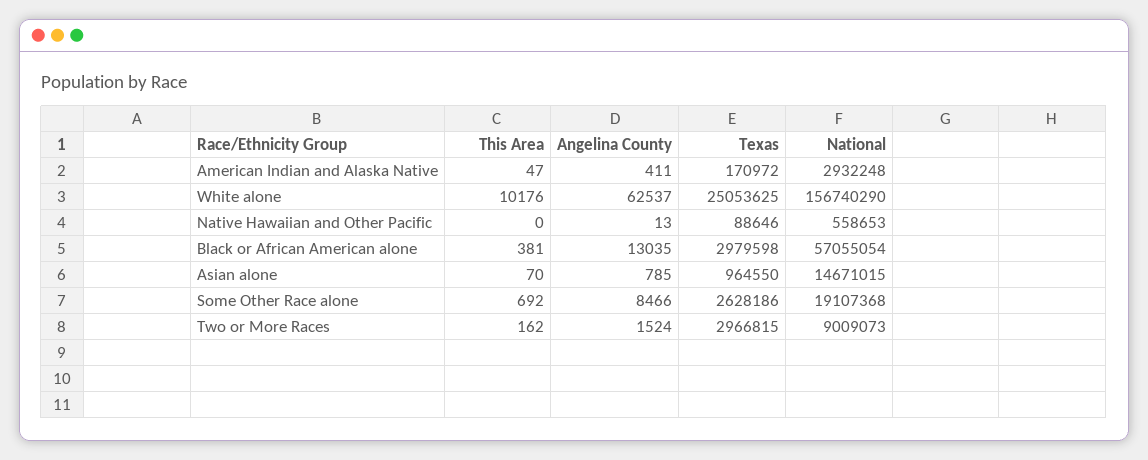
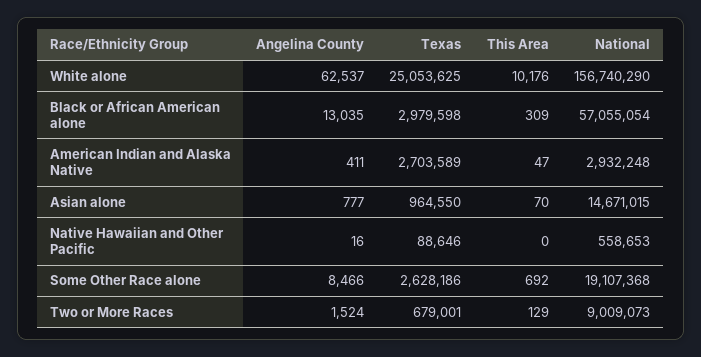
  {
    "This Area": {
      "American Indian and Alaska Native": 47,
      "White alone": 10176,
      "Native Hawaiian and Other Pacific": 0,
-     "Black or African American alone": 381,
+     "Black or African American alone": 309,
      "Asian alone": 70,
      "Some Other Race alone": 692,
-     "Two or More Races": 162
+     "Two or More Races": 129
    },
    "Angelina County": {
      "American Indian and Alaska Native": 411,
      "White alone": 62537,
-     "Native Hawaiian and Other Pacific": 13,
+     "Native Hawaiian and Other Pacific": 16,
      "Black or African American alone": 13035,
-     "Asian alone": 785,
+     "Asian alone": 777,
      "Some Other Race alone": 8466,
      "Two or More Races": 1524
    },
    "Texas": {
-     "American Indian and Alaska Native": 170972,
+     "American Indian and Alaska Native": 2703589,
      "White alone": 25053625,
      "Native Hawaiian and Other Pacific": 88646,
      "Black or African American alone": 2979598,
      "Asian alone": 964550,
      "Some Other Race alone": 2628186,
-     "Two or More Races": 2966815
+     "Two or More Races": 679001
    },
    "National": {
      "American Indian and Alaska Native": 2932248,
      "White alone": 156740290,
      "Native Hawaiian and Other Pacific": 558653,
      "Black or African American alone": 57055054,
      "Asian alone": 14671015,
      "Some Other Race alone": 19107368,
      "Two or More Races": 9009073
    }
  }

